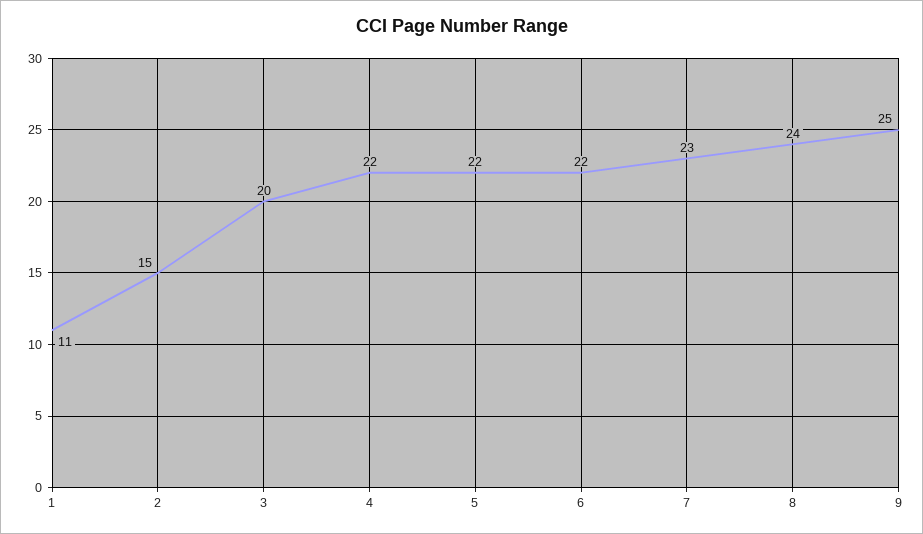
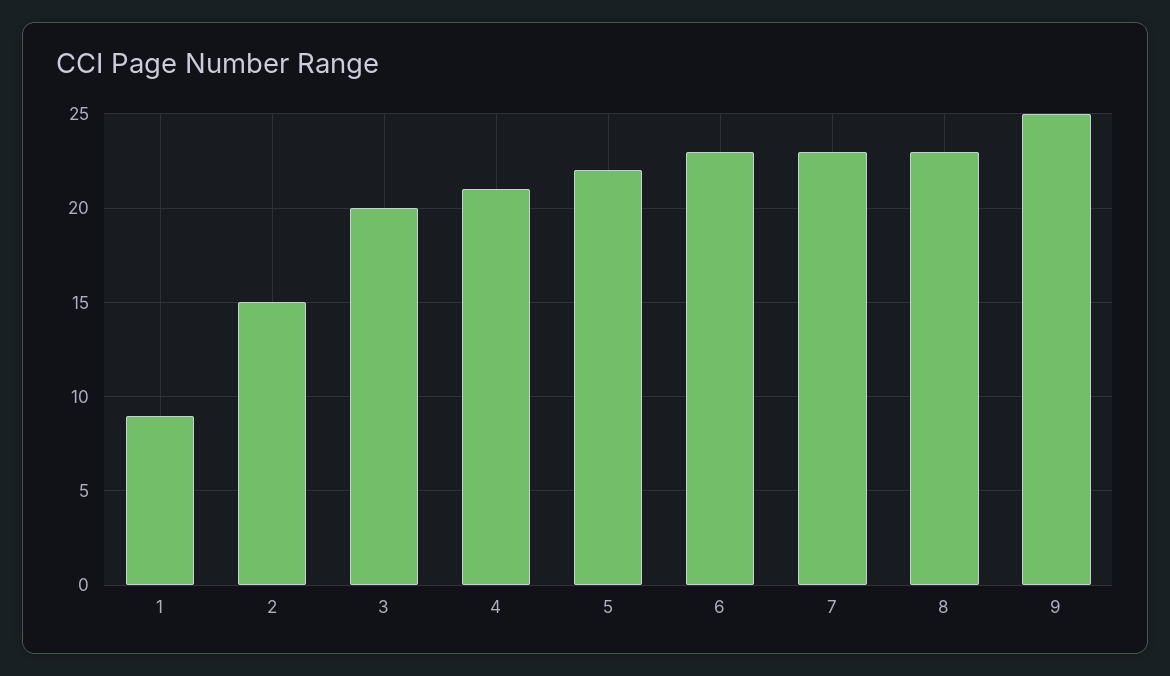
  {
-   "1": 11,
+   "1": 9,
    "2": 15,
    "3": 20,
-   "4": 22,
+   "4": 21,
    "5": 22,
-   "6": 22,
+   "6": 23,
    "7": 23,
-   "8": 24,
+   "8": 23,
    "9": 25
  }

